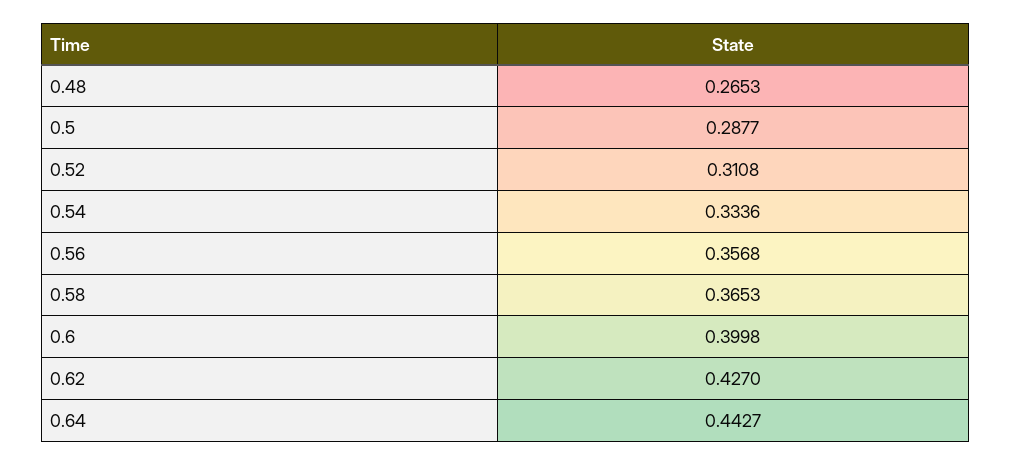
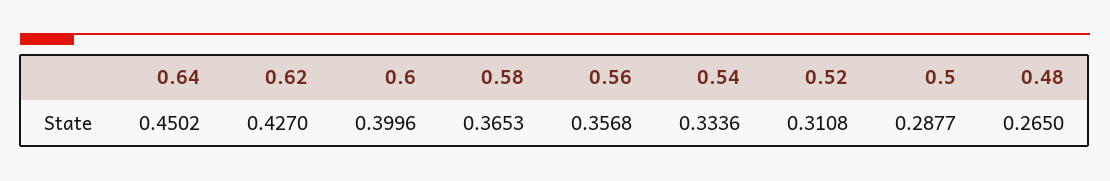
  {
-   "0.48": 0.2653,
+   "0.48": 0.265,
    "0.5": 0.2877,
    "0.52": 0.3108,
    "0.54": 0.3336,
    "0.56": 0.3568,
    "0.58": 0.3653,
-   "0.6": 0.3998,
+   "0.6": 0.3996,
    "0.62": 0.427,
-   "0.64": 0.4427
+   "0.64": 0.4502
  }

